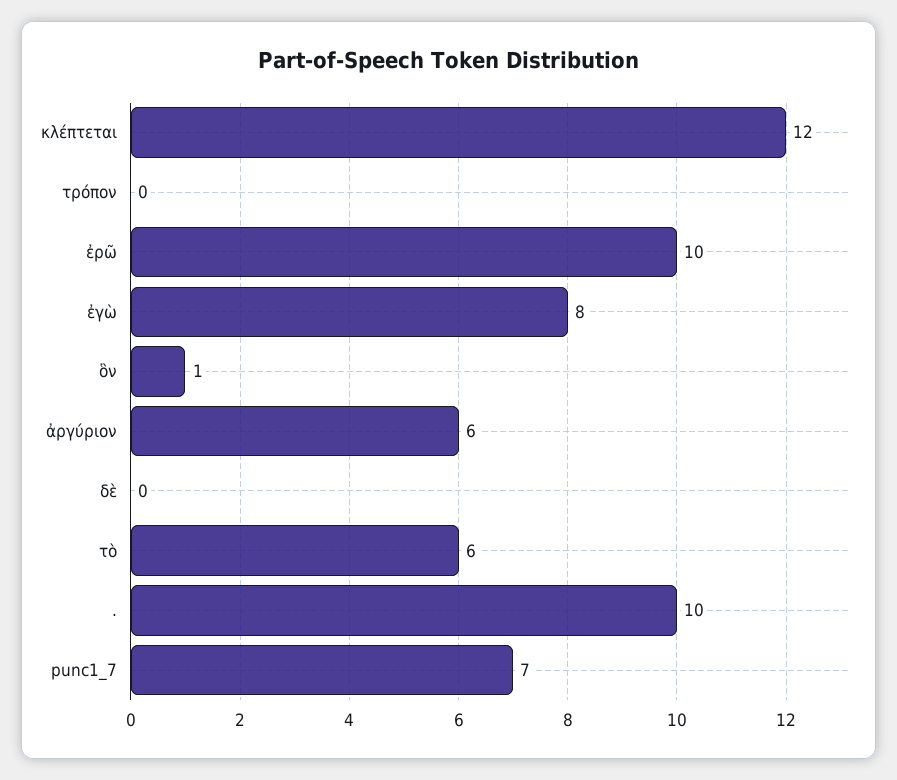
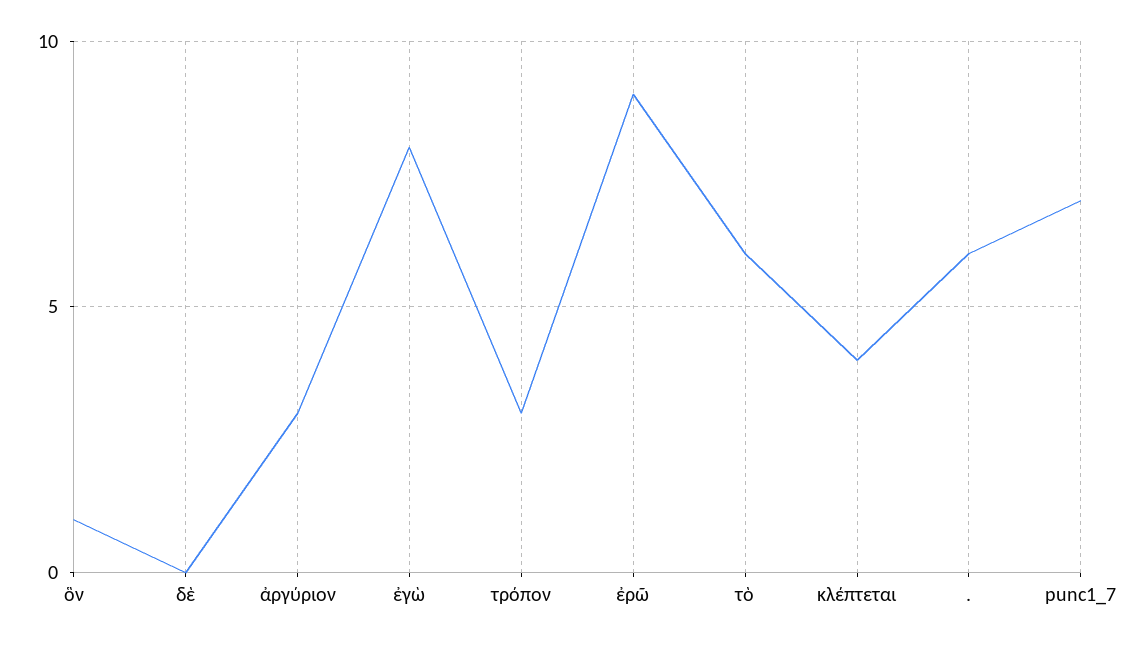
  {
-   "κλέπτεται": 12,
+   "κλέπτεται": 4,
-   "τρόπον": 0,
+   "τρόπον": 3,
-   "ἐρῶ": 10,
+   "ἐρῶ": 9,
    "ἐγὼ": 8,
    "ὃν": 1,
-   "ἀργύριον": 6,
+   "ἀργύριον": 3,
    "δὲ": 0,
    "τὸ": 6,
-   ".": 10,
+   ".": 6,
    "punc1_7": 7
  }

